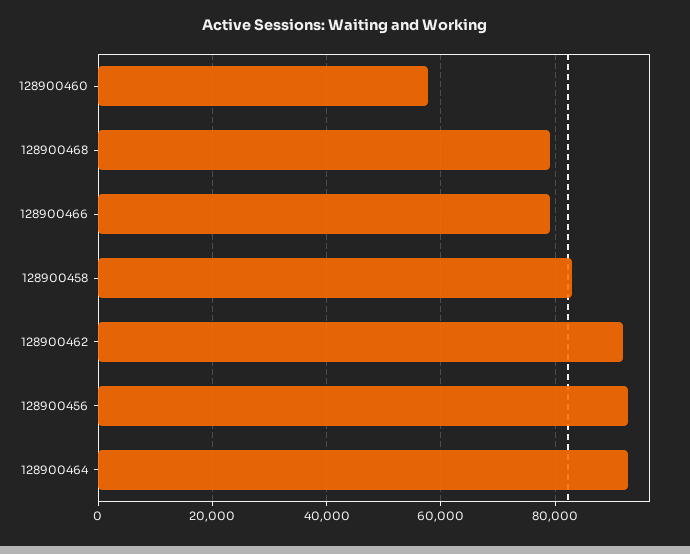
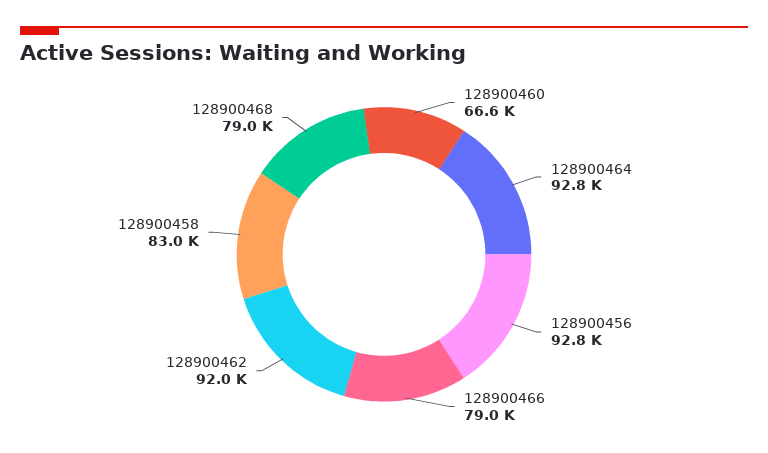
  {
-   "128900460": 58000,
+   "128900460": 66600,
    "128900468": 79000,
    "128900466": 79000,
    "128900458": 83000,
    "128900462": 92000,
    "128900456": 92800,
    "128900464": 92800
  }

